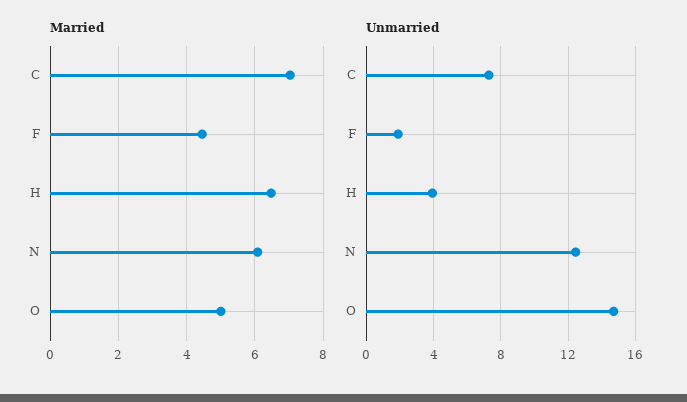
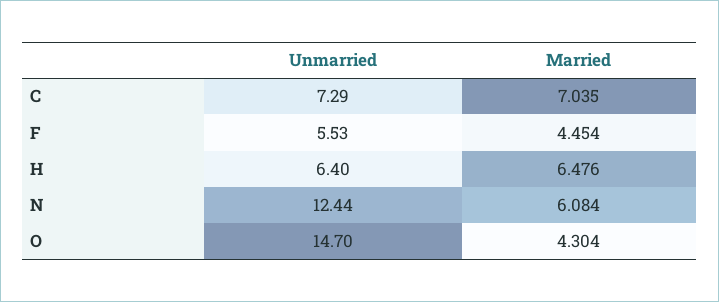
  {
    "Married": {
      "C": 7.035,
      "F": 4.454,
      "H": 6.476,
      "N": 6.084,
-     "O": 5
+     "O": 4.304
    },
    "Unmarried": {
      "C": 7.29,
-     "F": 2,
+     "F": 5.53,
-     "H": 4,
+     "H": 6.4,
      "N": 12.44,
      "O": 14.7
    }
  }

